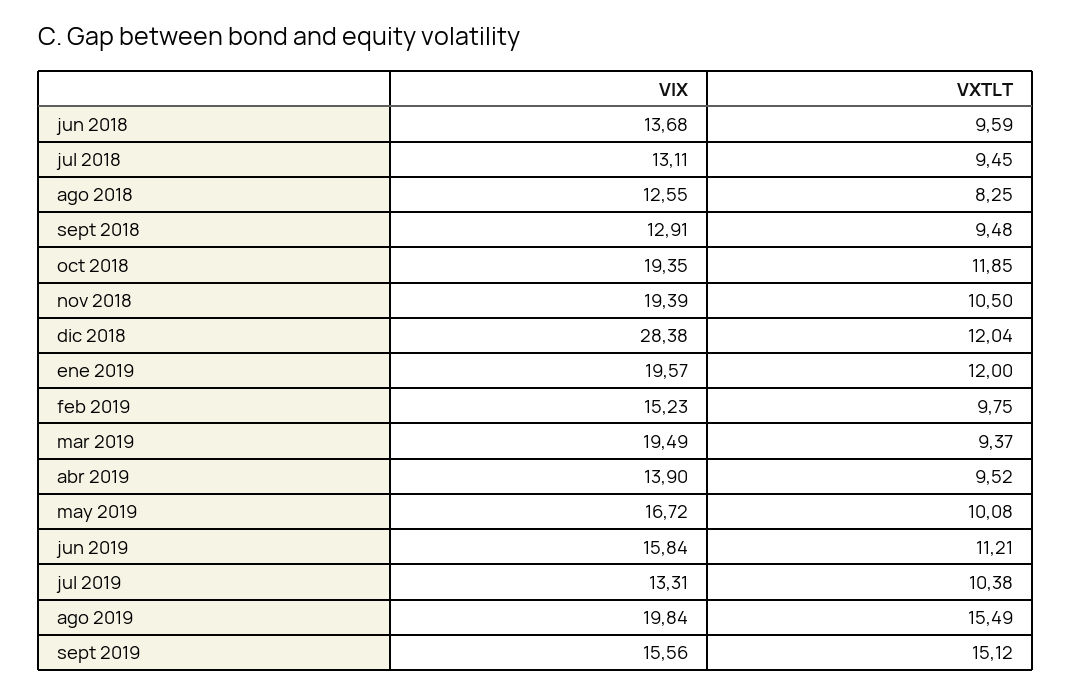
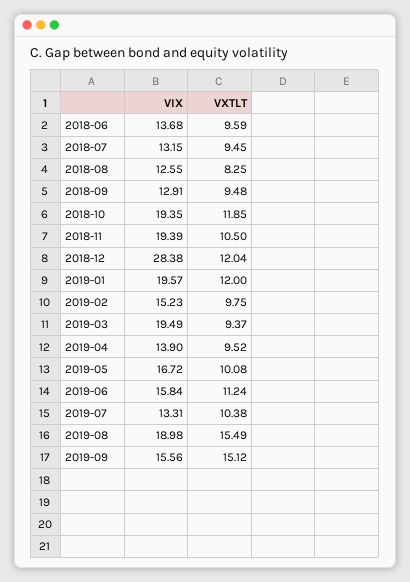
  {
    "VIX": {
      "jun 2018": 13.68,
-     "jul 2018": 13.11,
+     "jul 2018": 13.15,
      "ago 2018": 12.55,
      "sept 2018": 12.91,
      "oct 2018": 19.35,
      "nov 2018": 19.39,
      "dic 2018": 28.38,
      "ene 2019": 19.57,
      "feb 2019": 15.23,
      "mar 2019": 19.49,
      "abr 2019": 13.9,
      "may 2019": 16.72,
      "jun 2019": 15.84,
      "jul 2019": 13.31,
-     "ago 2019": 19.84,
+     "ago 2019": 18.98,
      "sept 2019": 15.56
    },
    "VXTLT": {
      "jun 2018": 9.59,
      "jul 2018": 9.45,
      "ago 2018": 8.25,
      "sept 2018": 9.48,
      "oct 2018": 11.85,
      "nov 2018": 10.5,
      "dic 2018": 12.04,
      "ene 2019": 12,
      "feb 2019": 9.75,
      "mar 2019": 9.37,
      "abr 2019": 9.52,
      "may 2019": 10.08,
-     "jun 2019": 11.21,
+     "jun 2019": 11.24,
      "jul 2019": 10.38,
      "ago 2019": 15.49,
      "sept 2019": 15.12
    }
  }

